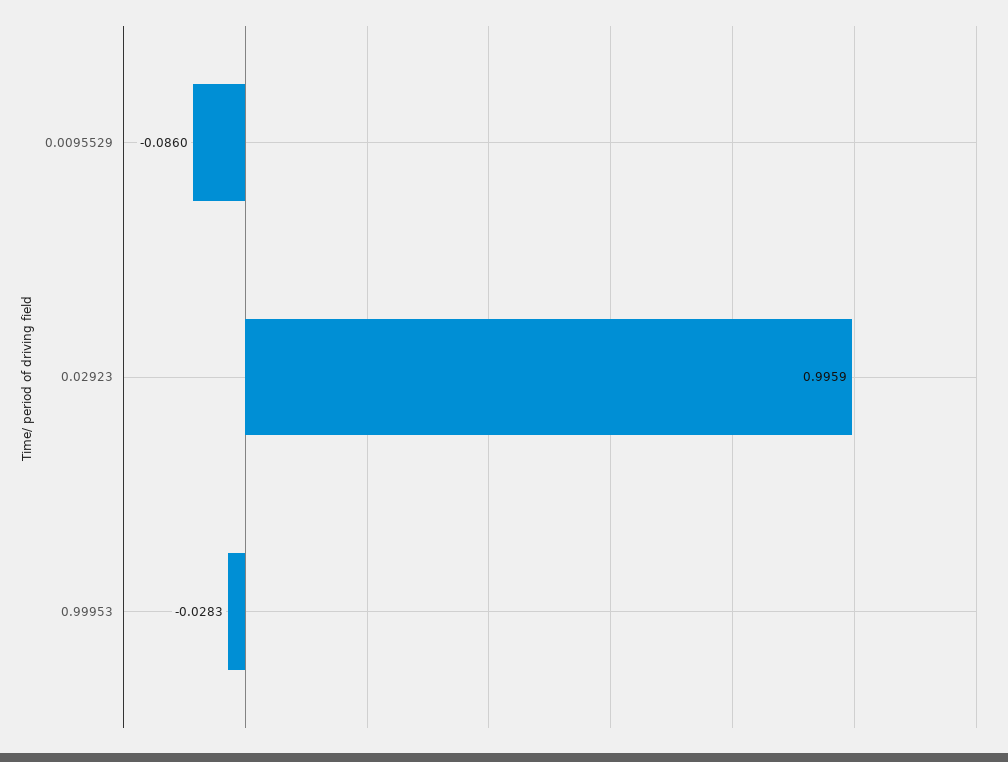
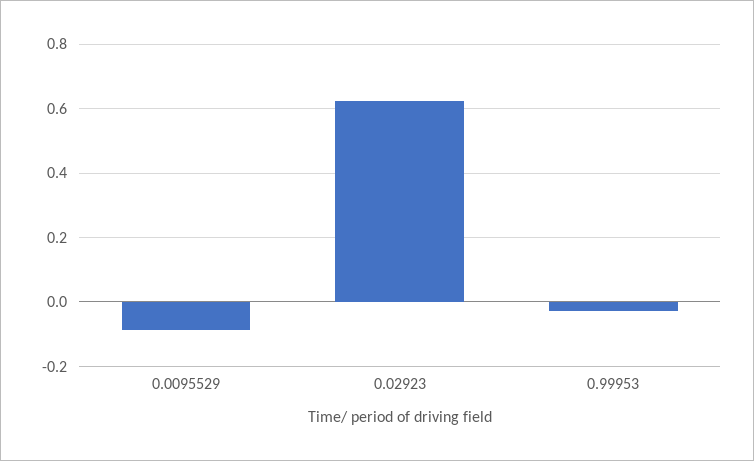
  {
    "0.0095529": -0.086,
-   "0.02923": 0.9959,
+   "0.02923": 0.62,
    "0.99953": -0.0283
  }

